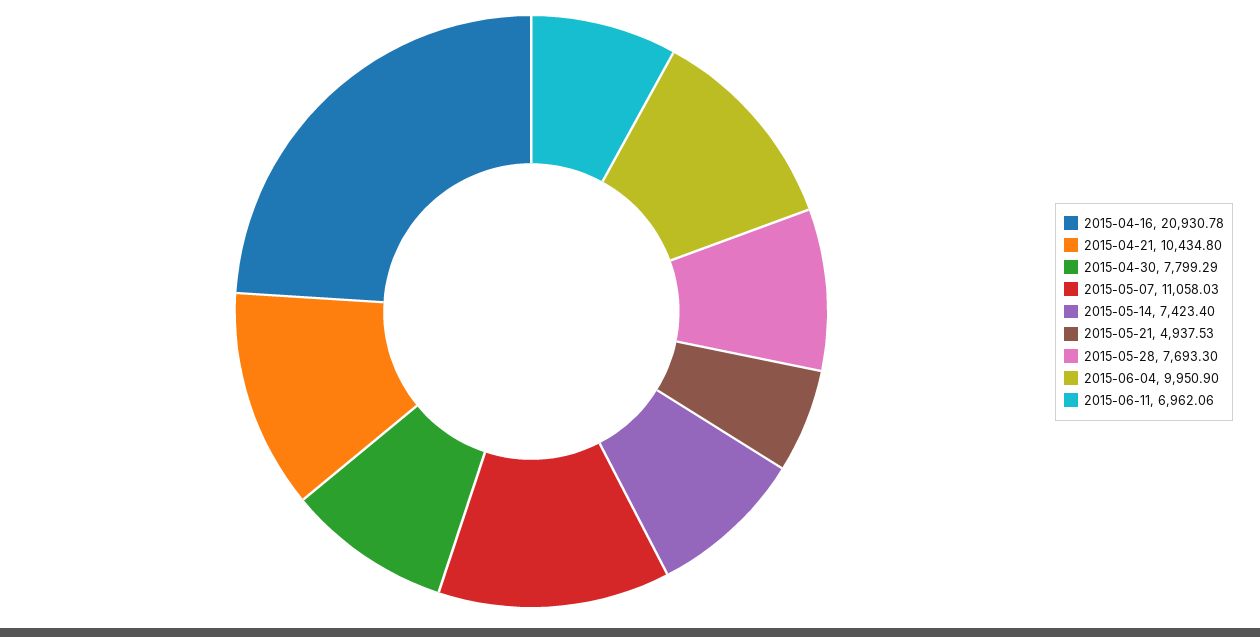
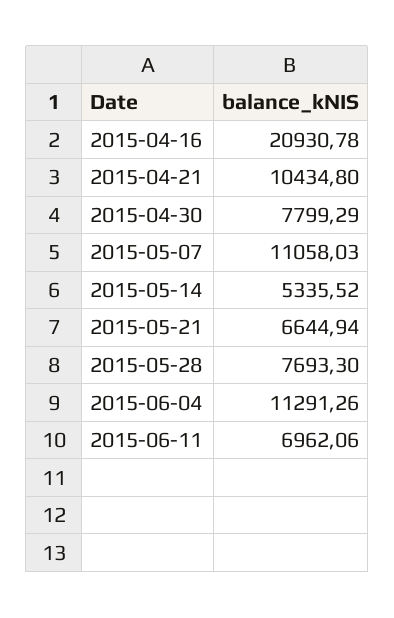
  {
    "2015-04-16": 20930.78,
    "2015-04-21": 10434.8,
    "2015-04-30": 7799.29,
    "2015-05-07": 11058.03,
-   "2015-05-14": 7423.4,
+   "2015-05-14": 5335.52,
-   "2015-05-21": 4937.53,
+   "2015-05-21": 6644.94,
    "2015-05-28": 7693.3,
-   "2015-06-04": 9950.9,
+   "2015-06-04": 11291.26,
    "2015-06-11": 6962.06
  }

